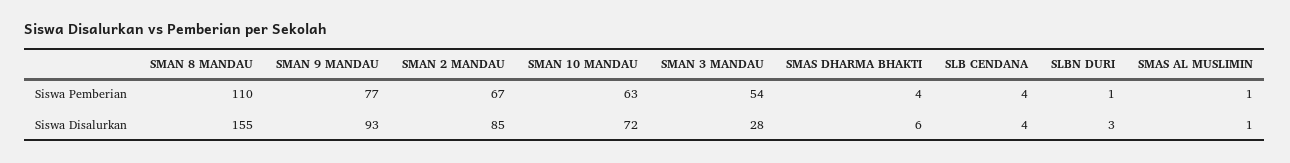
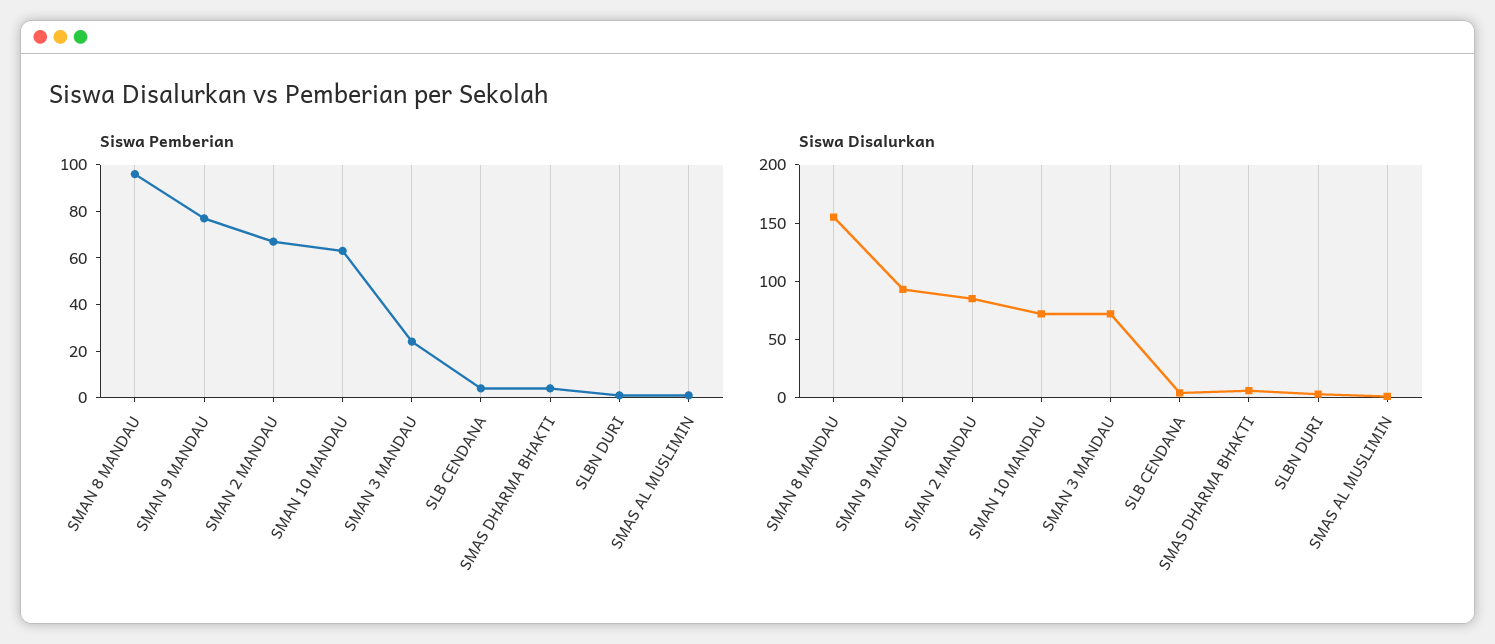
  {
    "Siswa Pemberian": {
-     "SMAN 8 MANDAU": 110,
+     "SMAN 8 MANDAU": 95,
      "SMAN 9 MANDAU": 77,
      "SMAN 2 MANDAU": 67,
      "SMAN 10 MANDAU": 63,
-     "SMAN 3 MANDAU": 54,
+     "SMAN 3 MANDAU": 25,
      "SMAS DHARMA BHAKTI": 4,
      "SLB CENDANA": 4,
      "SLBN DURI": 1,
      "SMAS AL MUSLIMIN": 1
    },
    "Siswa Disalurkan": {
      "SMAN 8 MANDAU": 155,
      "SMAN 9 MANDAU": 93,
      "SMAN 2 MANDAU": 85,
      "SMAN 10 MANDAU": 72,
-     "SMAN 3 MANDAU": 28,
+     "SMAN 3 MANDAU": 70,
      "SMAS DHARMA BHAKTI": 6,
      "SLB CENDANA": 4,
      "SLBN DURI": 3,
      "SMAS AL MUSLIMIN": 1
    }
  }

